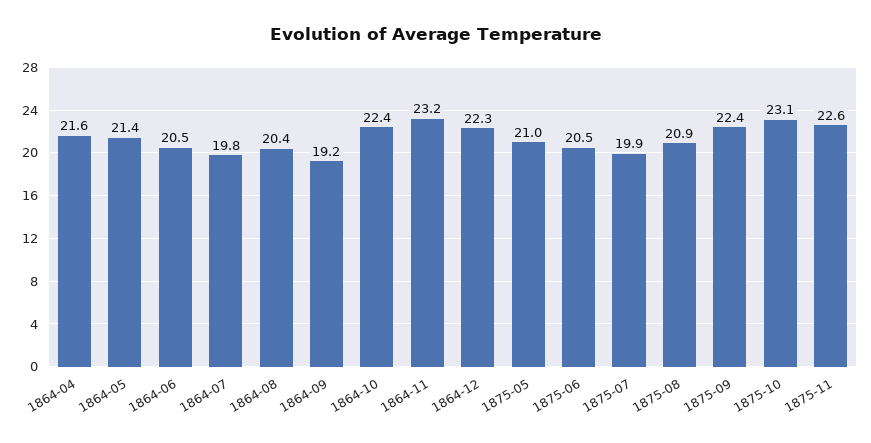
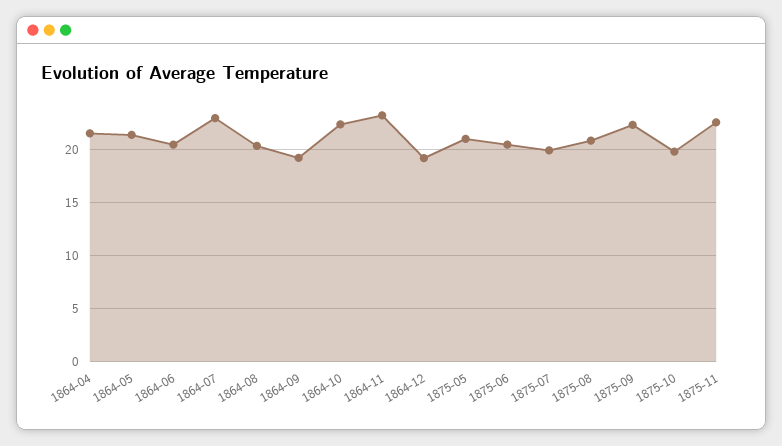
  {
    "1864-04": 21.6,
    "1864-05": 21.4,
    "1864-06": 20.5,
-   "1864-07": 19.8,
+   "1864-07": 23,
    "1864-08": 20.4,
    "1864-09": 19.2,
    "1864-10": 22.4,
    "1864-11": 23.2,
-   "1864-12": 22.3,
+   "1864-12": 19,
    "1875-05": 21,
    "1875-06": 20.5,
    "1875-07": 19.9,
    "1875-08": 20.9,
    "1875-09": 22.4,
-   "1875-10": 23.1,
+   "1875-10": 20,
    "1875-11": 22.6
  }

